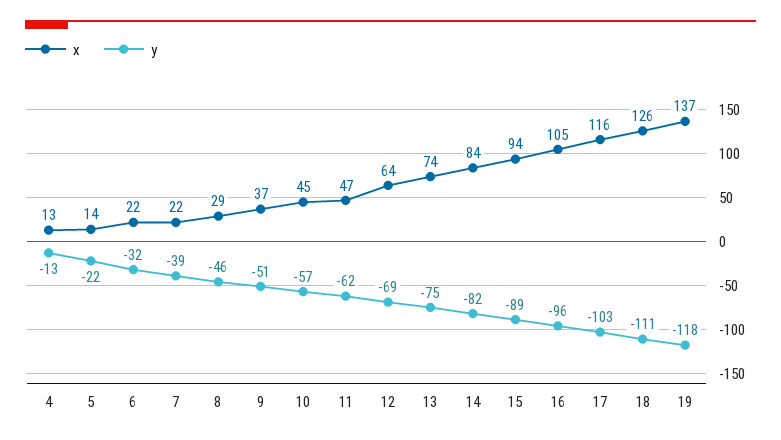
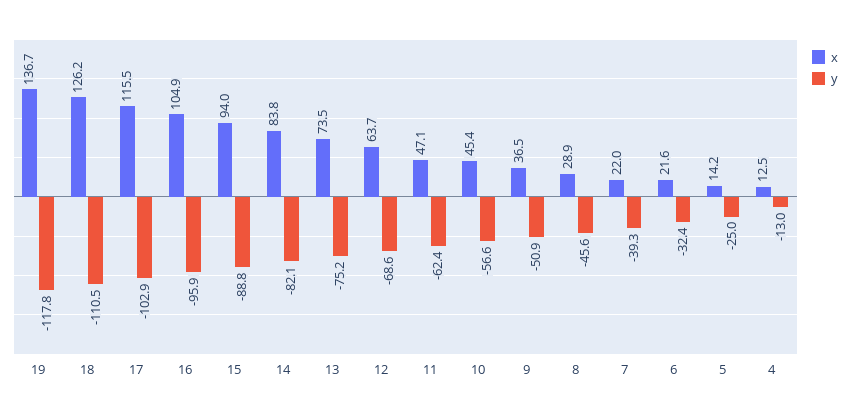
  {
    "x": {
      "4": 12.5,
      "5": 14.2,
      "6": 21.6,
      "7": 22,
      "8": 28.9,
      "9": 36.5,
      "10": 45.4,
      "11": 47.1,
      "12": 63.7,
      "13": 73.5,
      "14": 83.8,
      "15": 94,
      "16": 104.9,
      "17": 115.5,
      "18": 126.2,
      "19": 136.7
    },
    "y": {
      "4": -13,
-     "5": -22,
+     "5": -25,
      "6": -32.4,
      "7": -39.3,
      "8": -45.6,
      "9": -50.9,
      "10": -56.6,
      "11": -62.4,
      "12": -68.6,
      "13": -75.2,
      "14": -82.1,
      "15": -88.8,
      "16": -95.9,
      "17": -102.9,
      "18": -110.5,
      "19": -117.8
    }
  }

